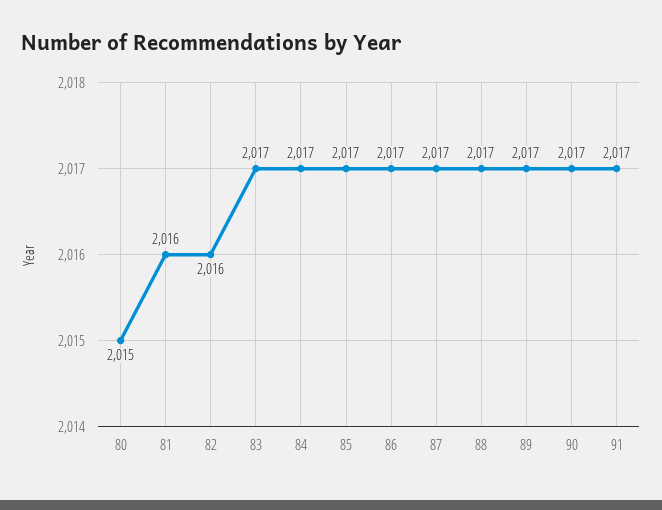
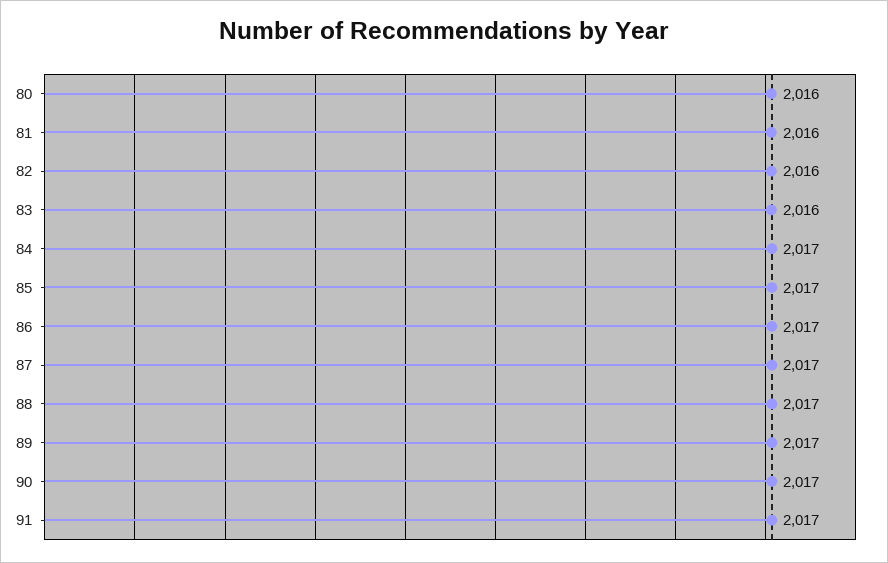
  {
-   "80": 2015,
+   "80": 2016,
    "81": 2016,
    "82": 2016,
-   "83": 2017,
+   "83": 2016,
    "84": 2017,
    "85": 2017,
    "86": 2017,
    "87": 2017,
    "88": 2017,
    "89": 2017,
    "90": 2017,
    "91": 2017
  }

